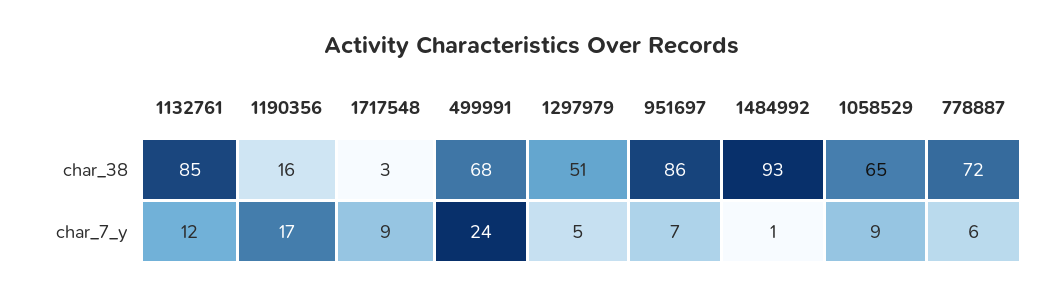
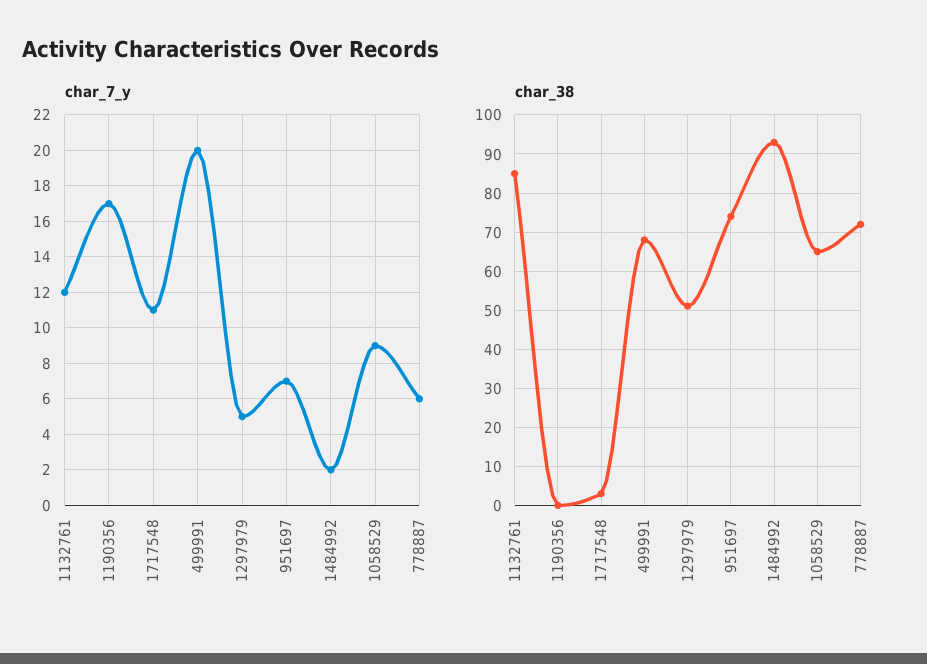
  {
    "char_38": {
      "1132761": 85,
-     "1190356": 16,
+     "1190356": 0,
      "1717548": 3,
      "499991": 68,
      "1297979": 51,
-     "951697": 86,
+     "951697": 75,
      "1484992": 93,
      "1058529": 65,
      "778887": 72
    },
    "char_7_y": {
      "1132761": 12,
      "1190356": 17,
-     "1717548": 9,
+     "1717548": 11,
-     "499991": 24,
+     "499991": 20,
      "1297979": 5,
      "951697": 7,
-     "1484992": 1,
+     "1484992": 2,
      "1058529": 9,
      "778887": 6
    }
  }

